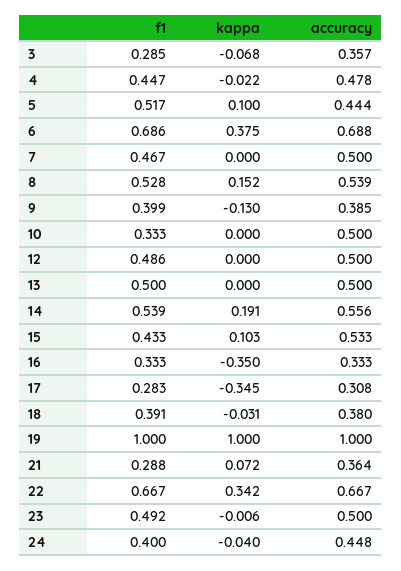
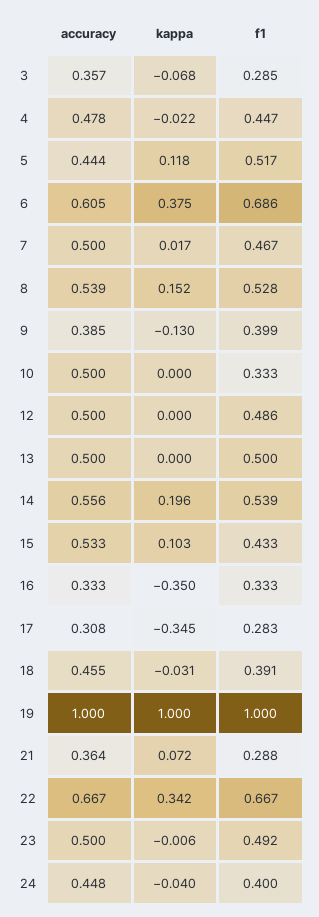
  {
    "f1": {
      "3": 0.285,
      "4": 0.447,
      "5": 0.517,
      "6": 0.686,
      "7": 0.467,
      "8": 0.528,
      "9": 0.399,
      "10": 0.333,
      "12": 0.486,
      "13": 0.5,
      "14": 0.539,
      "15": 0.433,
      "16": 0.333,
      "17": 0.283,
      "18": 0.391,
      "19": 1,
      "21": 0.288,
      "22": 0.667,
      "23": 0.492,
      "24": 0.4
    },
    "kappa": {
      "3": -0.068,
      "4": -0.022,
-     "5": 0.1,
+     "5": 0.118,
      "6": 0.375,
-     "7": 0,
+     "7": 0.017,
      "8": 0.152,
      "9": -0.13,
      "10": 0,
      "12": 0,
      "13": 0,
-     "14": 0.191,
+     "14": 0.196,
      "15": 0.103,
      "16": -0.35,
      "17": -0.345,
      "18": -0.031,
      "19": 1,
      "21": 0.072,
      "22": 0.342,
      "23": -0.006,
      "24": -0.04
    },
    "accuracy": {
      "3": 0.357,
      "4": 0.478,
      "5": 0.444,
-     "6": 0.688,
+     "6": 0.605,
      "7": 0.5,
      "8": 0.539,
      "9": 0.385,
      "10": 0.5,
      "12": 0.5,
      "13": 0.5,
      "14": 0.556,
      "15": 0.533,
      "16": 0.333,
      "17": 0.308,
-     "18": 0.38,
+     "18": 0.455,
      "19": 1,
      "21": 0.364,
      "22": 0.667,
      "23": 0.5,
      "24": 0.448
    }
  }

